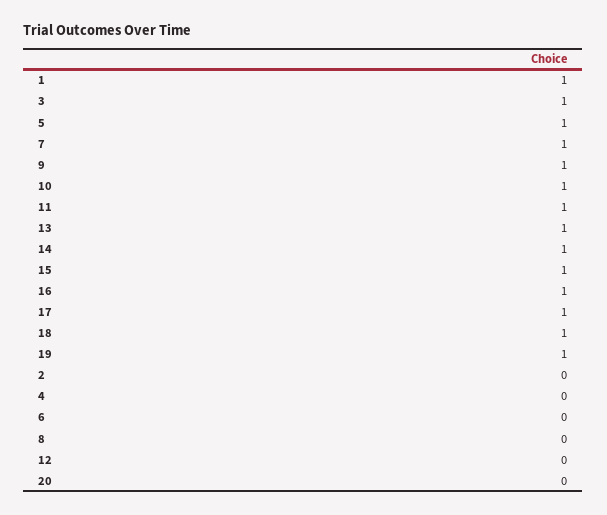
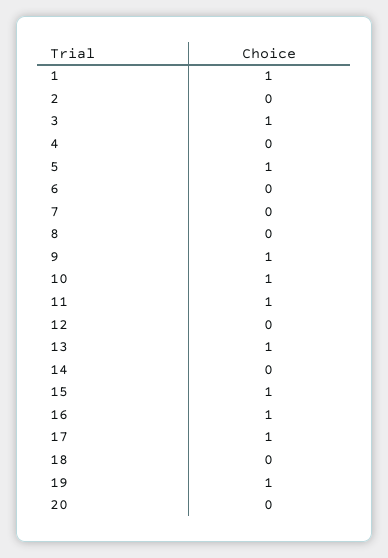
  {
    "1": 1,
    "3": 1,
    "5": 1,
-   "7": 1,
+   "7": 0,
    "9": 1,
    "10": 1,
    "11": 1,
    "13": 1,
-   "14": 1,
+   "14": 0,
    "15": 1,
    "16": 1,
    "17": 1,
-   "18": 1,
+   "18": 0,
    "19": 1,
    "2": 0,
    "4": 0,
    "6": 0,
    "8": 0,
    "12": 0,
    "20": 0
  }

